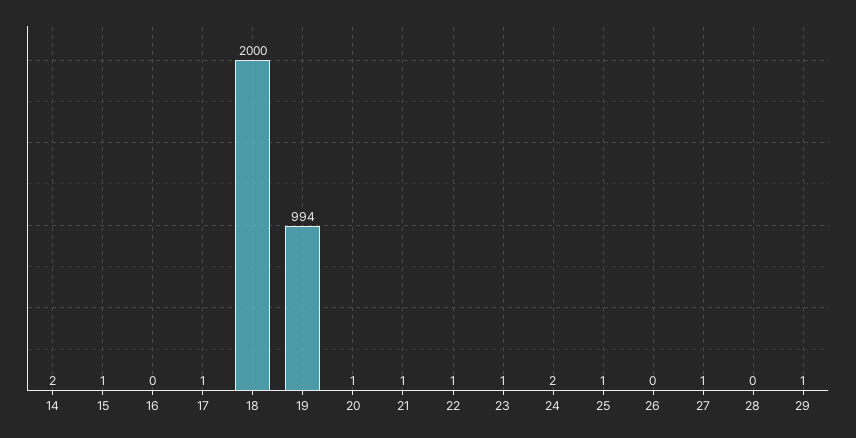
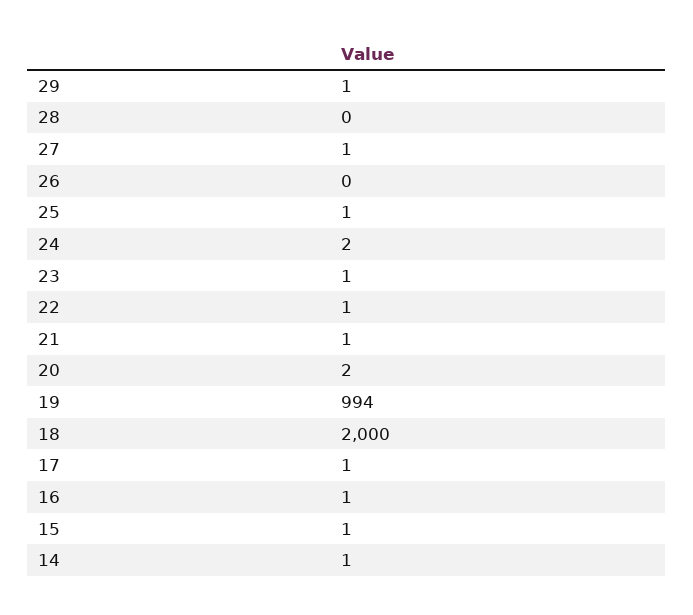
  {
-   "14": 2,
+   "14": 1,
    "15": 1,
-   "16": 0,
+   "16": 1,
    "17": 1,
    "18": 2000,
    "19": 994,
-   "20": 1,
+   "20": 2,
    "21": 1,
    "22": 1,
    "23": 1,
    "24": 2,
    "25": 1,
    "26": 0,
    "27": 1,
    "28": 0,
    "29": 1
  }

